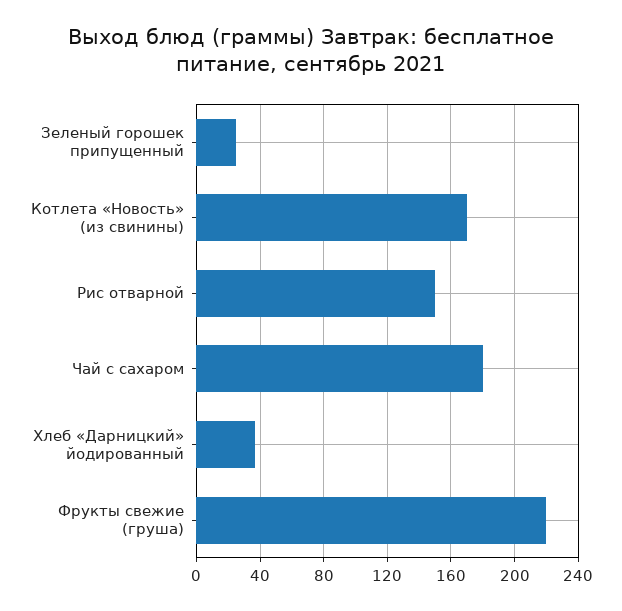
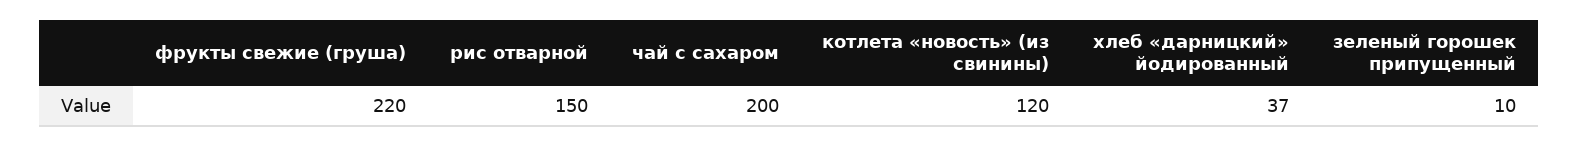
  {
-   "Зеленый горошек припущенный": 25,
+   "Зеленый горошек припущенный": 10,
-   "Котлета «Новость» (из свинины)": 170,
+   "Котлета «Новость» (из свинины)": 120,
    "Рис отварной": 150,
-   "Чай с сахаром": 180,
+   "Чай с сахаром": 200,
    "Хлеб «Дарницкий» йодированный": 37,
    "Фрукты свежие (груша)": 220
  }

